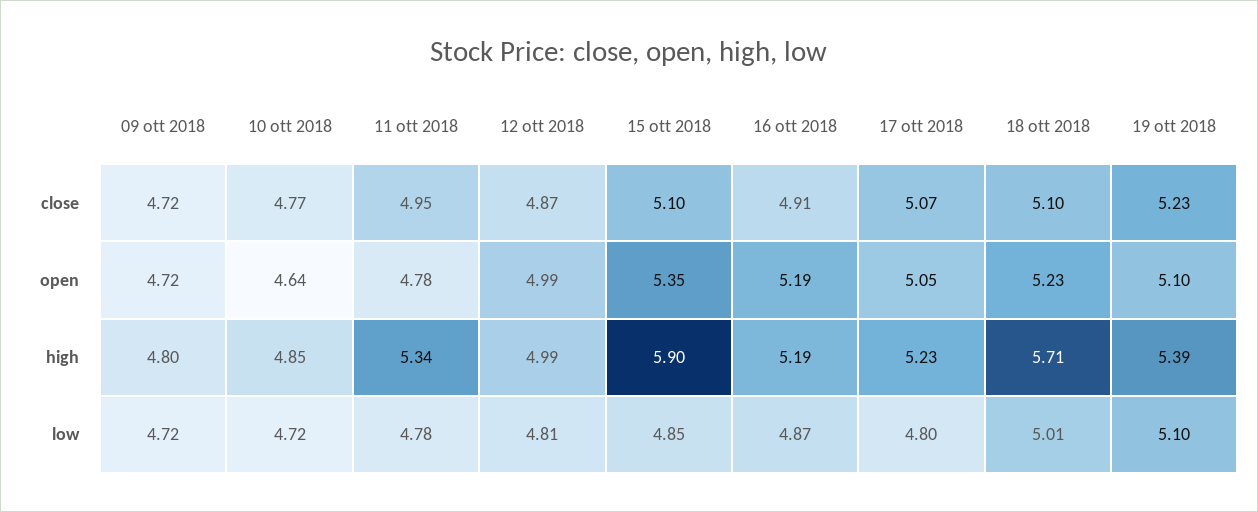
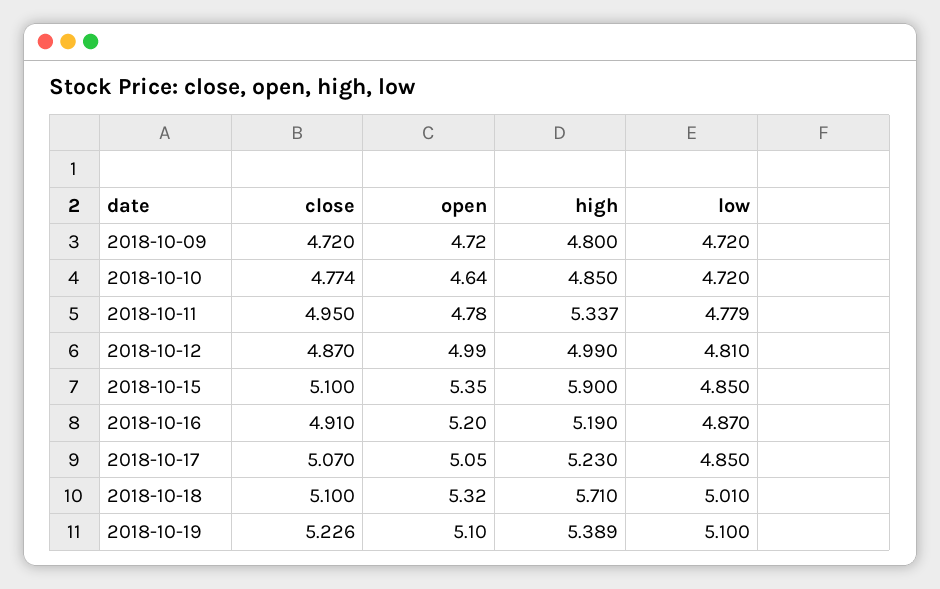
  {
    "09 ott 2018": {
      "close": 4.72,
      "open": 4.72,
      "high": 4.8,
      "low": 4.72
    },
    "10 ott 2018": {
      "close": 4.774,
      "open": 4.64,
      "high": 4.85,
      "low": 4.72
    },
    "11 ott 2018": {
      "close": 4.95,
      "open": 4.78,
      "high": 5.337,
      "low": 4.779
    },
    "12 ott 2018": {
      "close": 4.87,
      "open": 4.99,
      "high": 4.99,
      "low": 4.81
    },
    "15 ott 2018": {
      "close": 5.1,
      "open": 5.35,
      "high": 5.9,
      "low": 4.85
    },
    "16 ott 2018": {
      "close": 4.91,
-     "open": 5.19,
+     "open": 5.2,
      "high": 5.19,
      "low": 4.87
    },
    "17 ott 2018": {
      "close": 5.07,
      "open": 5.05,
      "high": 5.23,
-     "low": 4.8
+     "low": 4.85
    },
    "18 ott 2018": {
      "close": 5.1,
-     "open": 5.23,
+     "open": 5.32,
      "high": 5.71,
      "low": 5.01
    },
    "19 ott 2018": {
      "close": 5.226,
      "open": 5.1,
      "high": 5.389,
      "low": 5.1
    }
  }

